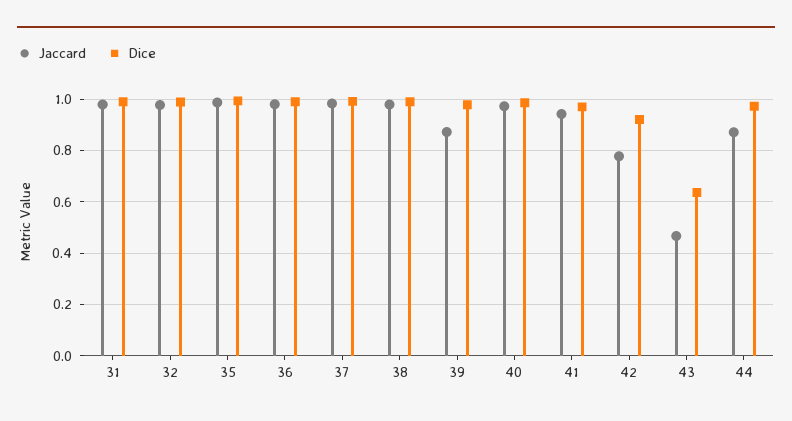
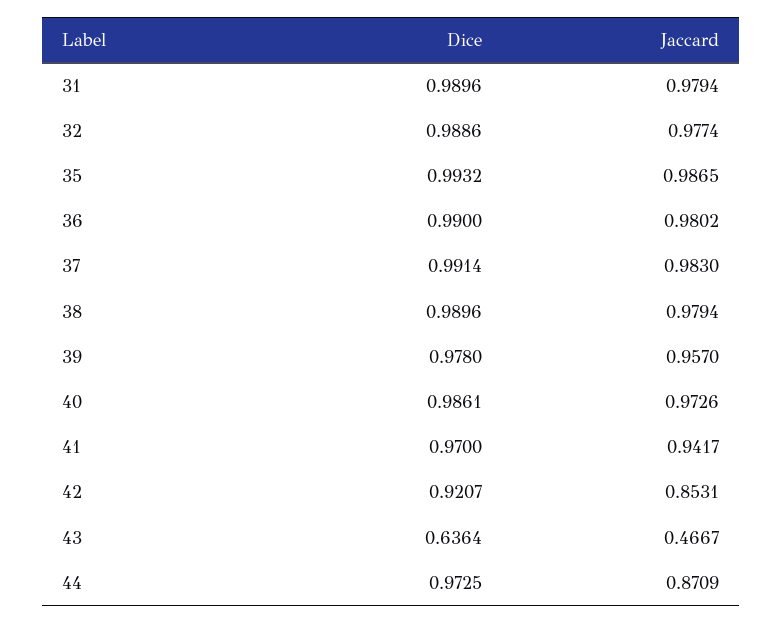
  {
    "Jaccard": {
      "31": 0.9794,
      "32": 0.9774,
      "35": 0.9865,
      "36": 0.9802,
      "37": 0.983,
      "38": 0.9794,
-     "39": 0.875,
+     "39": 0.957,
      "40": 0.9726,
      "41": 0.9417,
-     "42": 0.775,
+     "42": 0.8531,
      "43": 0.4667,
      "44": 0.8709
    },
    "Dice": {
      "31": 0.9896,
      "32": 0.9886,
      "35": 0.9932,
      "36": 0.99,
      "37": 0.9914,
      "38": 0.9896,
      "39": 0.978,
      "40": 0.9861,
      "41": 0.97,
      "42": 0.9207,
      "43": 0.6364,
      "44": 0.9725
    }
  }

